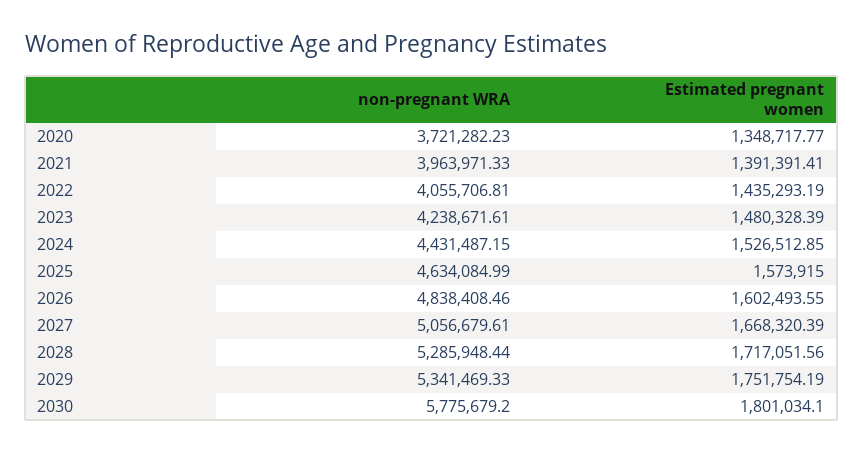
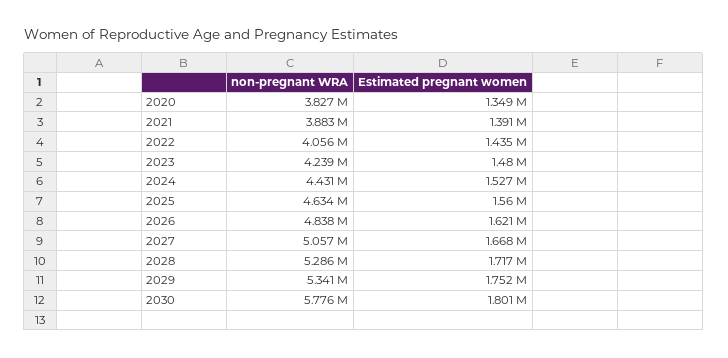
  {
    "non-pregnant WRA": {
-     "2020": 3721282.23,
+     "2020": 3827000,
-     "2021": 3963971.33,
+     "2021": 3883000,
      "2022": 4055706.81,
      "2023": 4238671.61,
      "2024": 4431487.15,
      "2025": 4634084.99,
      "2026": 4838408.46,
      "2027": 5056679.61,
      "2028": 5285948.44,
      "2029": 5341469.33,
      "2030": 5775679.2
    },
    "Estimated pregnant women": {
      "2020": 1348717.77,
      "2021": 1391391.41,
      "2022": 1435293.19,
      "2023": 1480328.39,
      "2024": 1526512.85,
-     "2025": 1573915,
+     "2025": 1560000,
-     "2026": 1602493.55,
+     "2026": 1621000,
      "2027": 1668320.39,
      "2028": 1717051.56,
      "2029": 1751754.19,
      "2030": 1801034.1
    }
  }

